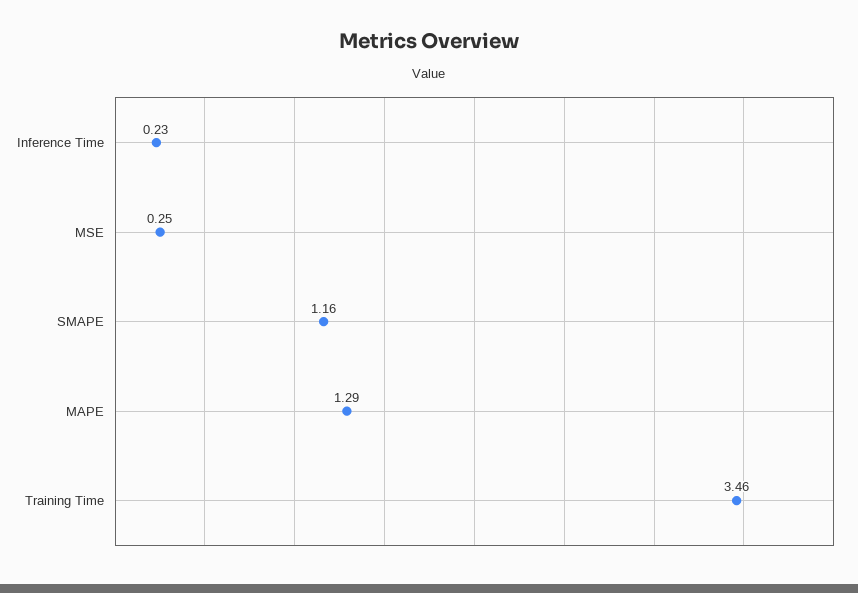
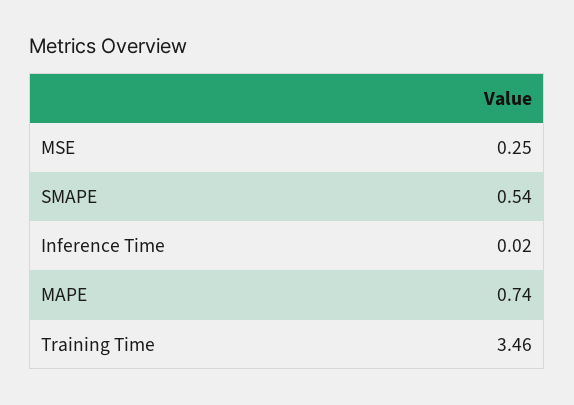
  {
-   "Inference Time": 0.23,
+   "Inference Time": 0.02,
    "MSE": 0.25,
-   "SMAPE": 1.16,
+   "SMAPE": 0.54,
-   "MAPE": 1.29,
+   "MAPE": 0.74,
    "Training Time": 3.46
  }

